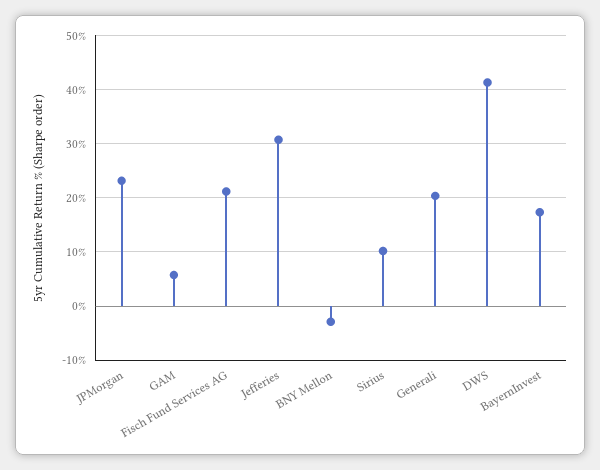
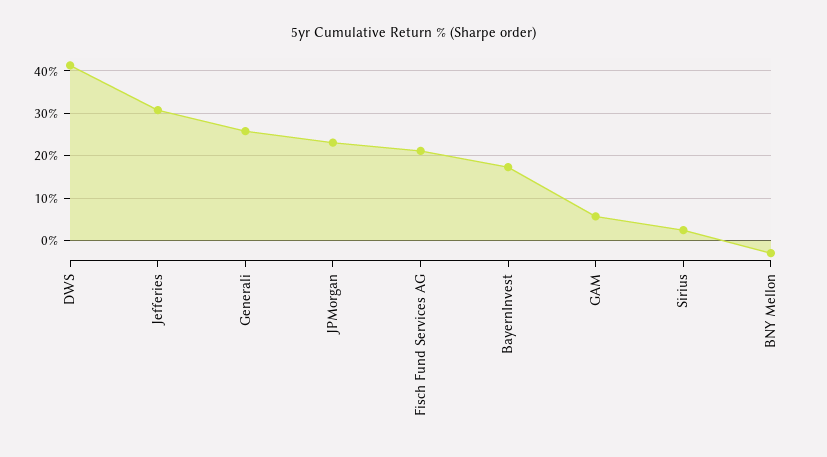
  {
    "JPMorgan": 24,
    "GAM": 6,
    "Fisch Fund Services AG": 22,
    "Jefferies": 30,
    "BNY Mellon": -2,
-   "Sirius": 10,
+   "Sirius": 2,
-   "Generali": 20,
+   "Generali": 26,
    "DWS": 42,
    "BayernInvest": 18
  }

